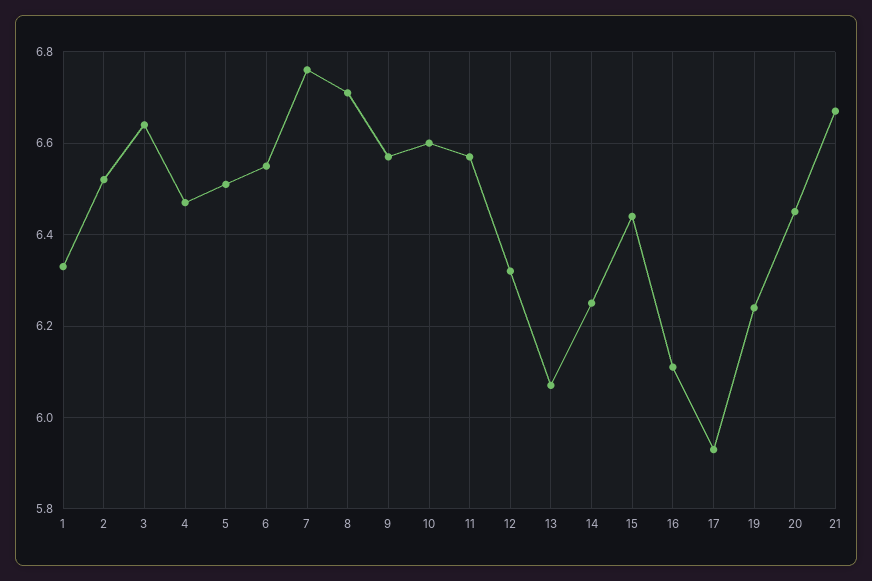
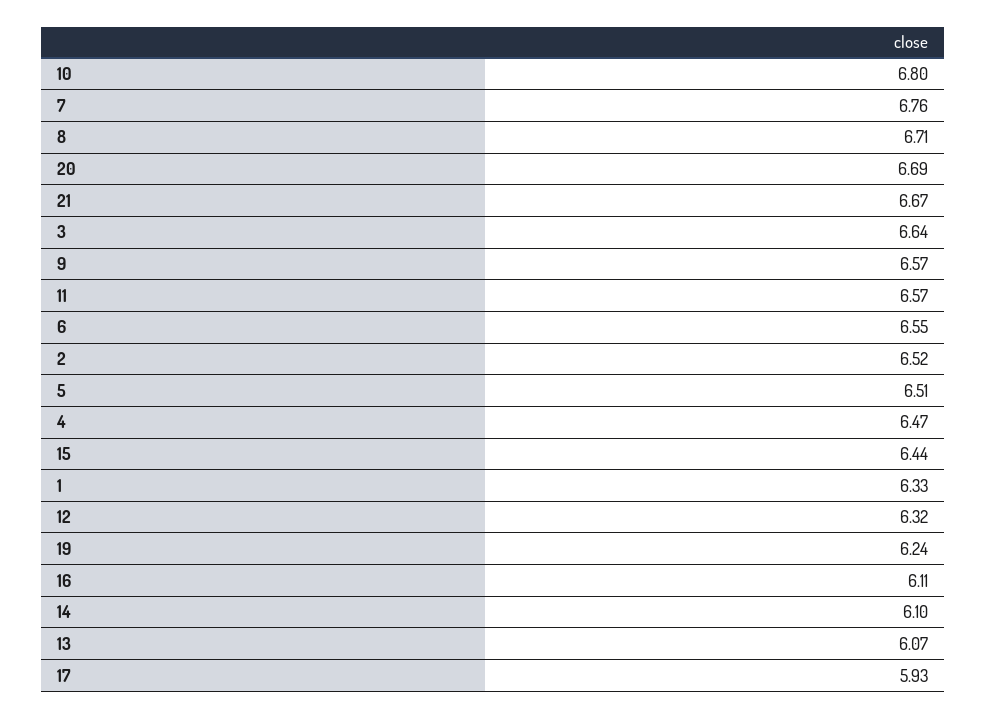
  {
    "1": 6.33,
    "2": 6.52,
    "3": 6.64,
    "4": 6.47,
    "5": 6.51,
    "6": 6.55,
    "7": 6.76,
    "8": 6.71,
    "9": 6.57,
-   "10": 6.6,
+   "10": 6.8,
    "11": 6.57,
    "12": 6.32,
    "13": 6.07,
-   "14": 6.25,
+   "14": 6.1,
    "15": 6.44,
    "16": 6.11,
    "17": 5.93,
    "19": 6.24,
-   "20": 6.45,
+   "20": 6.69,
    "21": 6.67
  }

